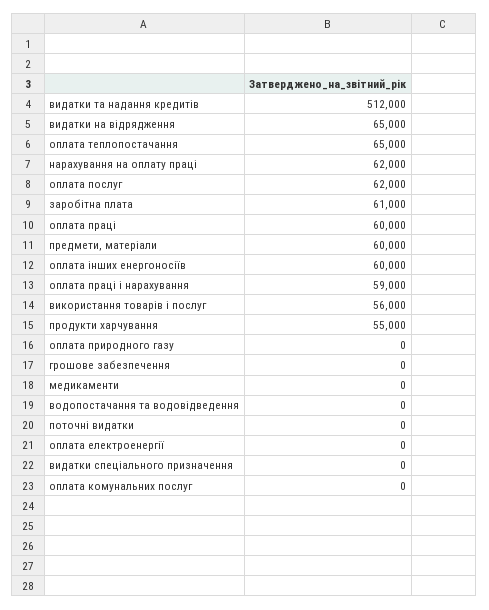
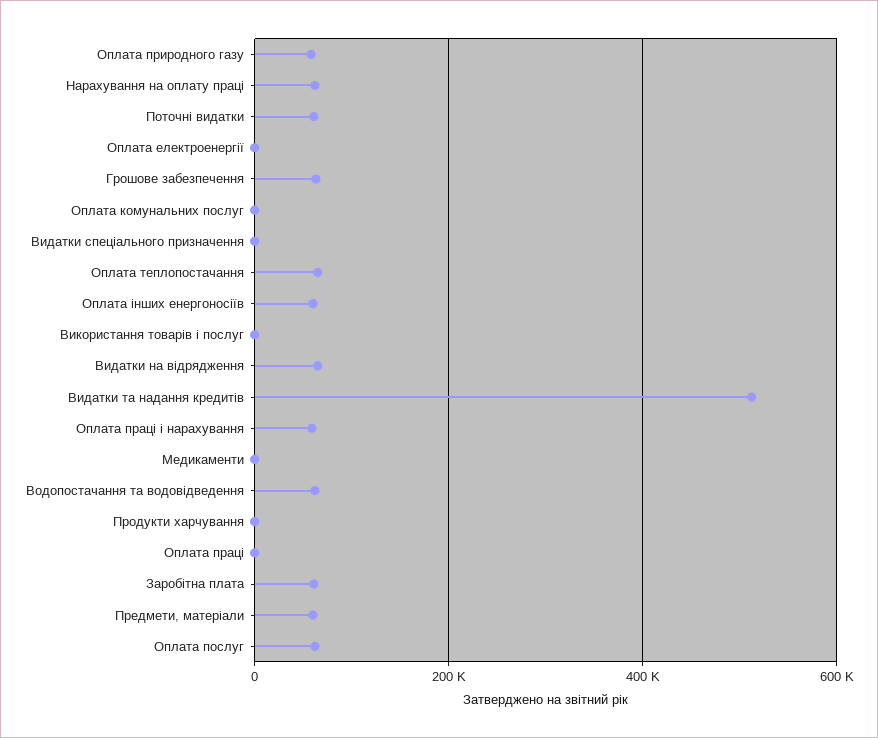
  {
    "видатки та надання кредитів": 512000,
    "видатки на відрядження": 65000,
    "оплата теплопостачання": 65000,
    "нарахування на оплату праці": 62000,
    "оплата послуг": 62000,
    "заробітна плата": 61000,
-   "оплата праці": 60000,
+   "оплата праці": 0,
    "предмети, матеріали": 60000,
    "оплата інших енергоносіїв": 60000,
    "оплата праці і нарахування": 59000,
-   "використання товарів і послуг": 56000,
+   "використання товарів і послуг": 0,
-   "продукти харчування": 55000,
+   "продукти харчування": 0,
-   "оплата природного газу": 0,
+   "оплата природного газу": 60000,
-   "грошове забезпечення": 0,
+   "грошове забезпечення": 60000,
    "медикаменти": 0,
-   "водопостачання та водовідведення": 0,
+   "водопостачання та водовідведення": 60000,
-   "поточні видатки": 0,
+   "поточні видатки": 60000,
    "оплата електроенергії": 0,
    "видатки спеціального призначення": 0,
    "оплата комунальних послуг": 0
  }

